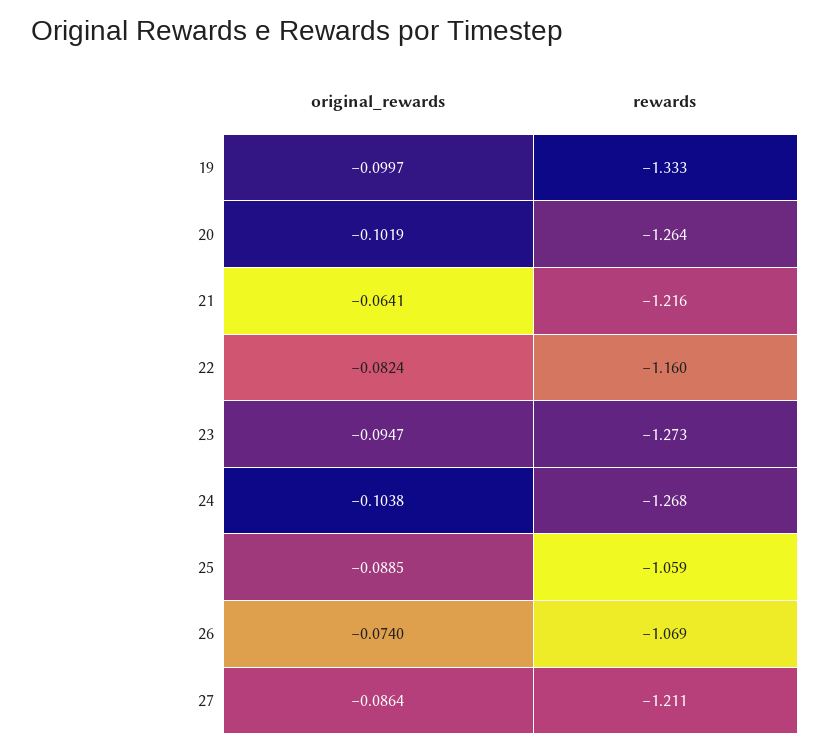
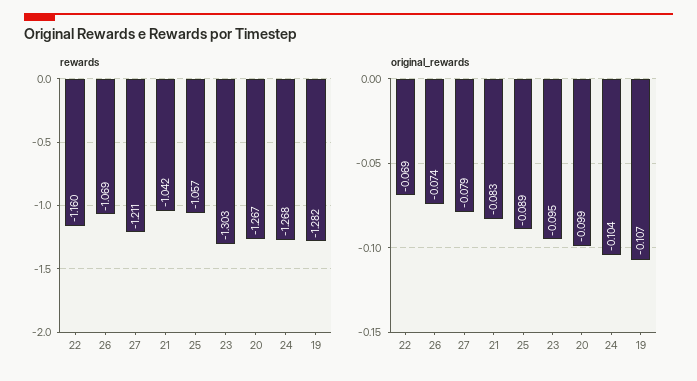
  {
    "original_rewards": {
-     "19": -0.0997,
+     "19": -0.107,
-     "20": -0.1019,
+     "20": -0.099,
-     "21": -0.0641,
+     "21": -0.083,
-     "22": -0.0824,
+     "22": -0.069,
      "23": -0.0947,
      "24": -0.1038,
      "25": -0.0885,
      "26": -0.074,
-     "27": -0.0864
+     "27": -0.079
    },
    "rewards": {
-     "19": -1.333,
+     "19": -1.282,
-     "20": -1.264,
+     "20": -1.267,
-     "21": -1.216,
+     "21": -1.042,
      "22": -1.16,
-     "23": -1.273,
+     "23": -1.303,
      "24": -1.268,
-     "25": -1.059,
+     "25": -1.057,
      "26": -1.069,
      "27": -1.211
    }
  }

